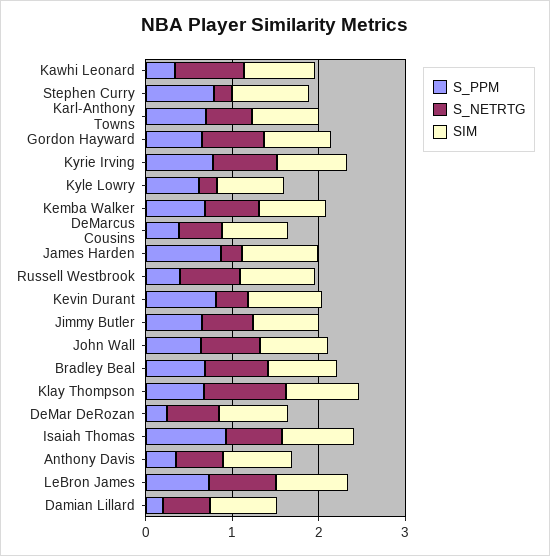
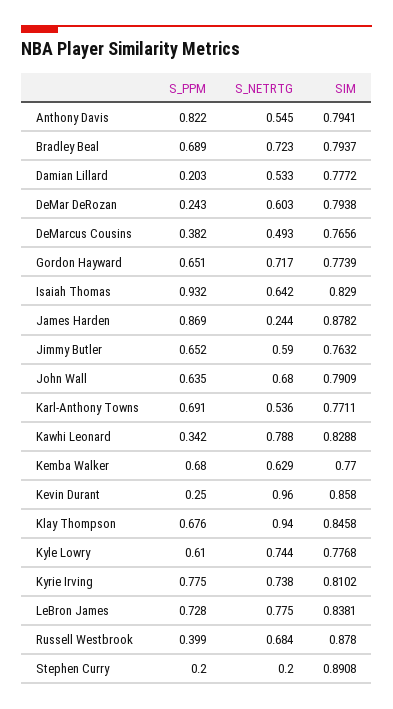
  {
    "S_PPM": {
      "Kawhi Leonard": 0.342,
-     "Stephen Curry": 0.8,
+     "Stephen Curry": 0.2,
      "Karl-Anthony Towns": 0.691,
      "Gordon Hayward": 0.651,
      "Kyrie Irving": 0.775,
      "Kyle Lowry": 0.61,
      "Kemba Walker": 0.68,
      "DeMarcus Cousins": 0.382,
      "James Harden": 0.869,
      "Russell Westbrook": 0.399,
-     "Kevin Durant": 0.8,
+     "Kevin Durant": 0.25,
      "Jimmy Butler": 0.652,
      "John Wall": 0.635,
      "Bradley Beal": 0.689,
      "Klay Thompson": 0.676,
      "DeMar DeRozan": 0.243,
      "Isaiah Thomas": 0.932,
-     "Anthony Davis": 0.4,
+     "Anthony Davis": 0.822,
      "LeBron James": 0.728,
      "Damian Lillard": 0.203
    },
    "S_NETRTG": {
      "Kawhi Leonard": 0.788,
      "Stephen Curry": 0.2,
      "Karl-Anthony Towns": 0.536,
      "Gordon Hayward": 0.717,
      "Kyrie Irving": 0.738,
-     "Kyle Lowry": 0.2,
+     "Kyle Lowry": 0.744,
      "Kemba Walker": 0.629,
      "DeMarcus Cousins": 0.493,
      "James Harden": 0.244,
      "Russell Westbrook": 0.684,
-     "Kevin Durant": 0.4,
+     "Kevin Durant": 0.96,
      "Jimmy Butler": 0.59,
      "John Wall": 0.68,
      "Bradley Beal": 0.723,
      "Klay Thompson": 0.94,
      "DeMar DeRozan": 0.603,
      "Isaiah Thomas": 0.642,
      "Anthony Davis": 0.545,
      "LeBron James": 0.775,
      "Damian Lillard": 0.533
    },
    "SIM": {
      "Kawhi Leonard": 0.8288,
      "Stephen Curry": 0.8908,
      "Karl-Anthony Towns": 0.7711,
      "Gordon Hayward": 0.7739,
      "Kyrie Irving": 0.8102,
      "Kyle Lowry": 0.7768,
      "Kemba Walker": 0.77,
      "DeMarcus Cousins": 0.7656,
      "James Harden": 0.8782,
      "Russell Westbrook": 0.878,
      "Kevin Durant": 0.858,
      "Jimmy Butler": 0.7632,
      "John Wall": 0.7909,
      "Bradley Beal": 0.7937,
      "Klay Thompson": 0.8458,
      "DeMar DeRozan": 0.7938,
      "Isaiah Thomas": 0.829,
      "Anthony Davis": 0.7941,
      "LeBron James": 0.8381,
      "Damian Lillard": 0.7772
    }
  }

